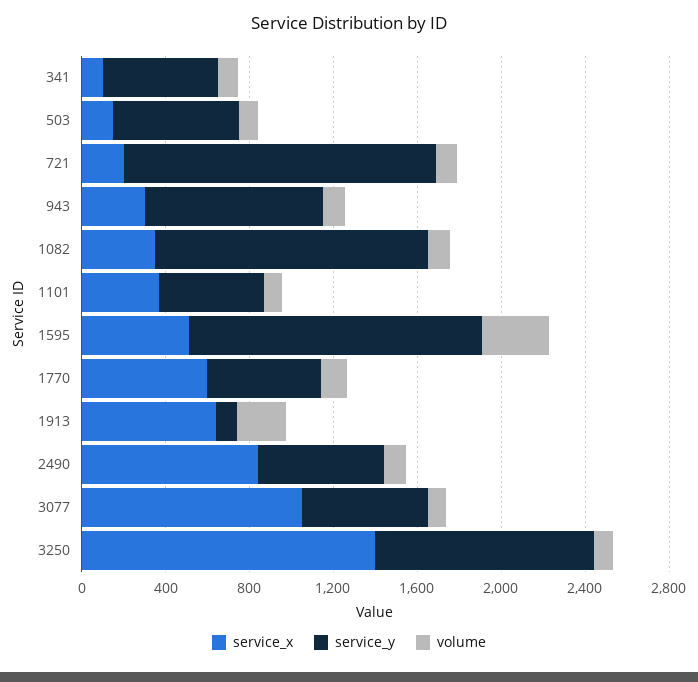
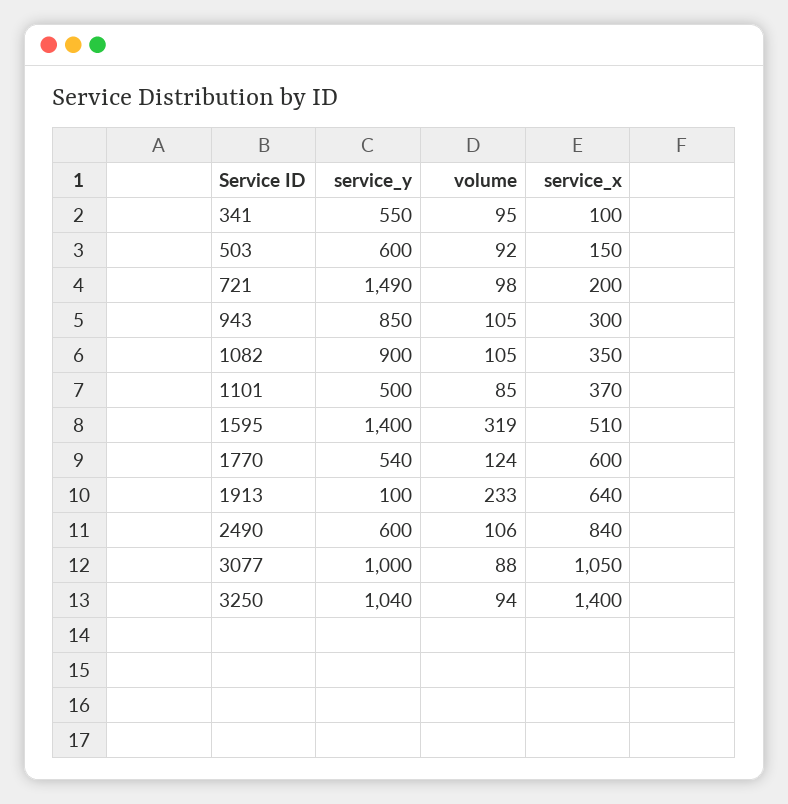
  {
    "service_x": {
      "341": 100,
      "503": 150,
      "721": 200,
      "943": 300,
      "1082": 350,
      "1101": 370,
      "1595": 510,
      "1770": 600,
      "1913": 640,
      "2490": 840,
      "3077": 1050,
      "3250": 1400
    },
    "service_y": {
      "341": 550,
      "503": 600,
      "721": 1490,
      "943": 850,
-     "1082": 1300,
+     "1082": 900,
      "1101": 500,
      "1595": 1400,
      "1770": 540,
      "1913": 100,
      "2490": 600,
-     "3077": 600,
+     "3077": 1000,
      "3250": 1040
    },
    "volume": {
      "341": 95,
      "503": 92,
      "721": 98,
      "943": 105,
      "1082": 105,
      "1101": 85,
      "1595": 319,
      "1770": 124,
      "1913": 233,
      "2490": 106,
      "3077": 88,
      "3250": 94
    }
  }

